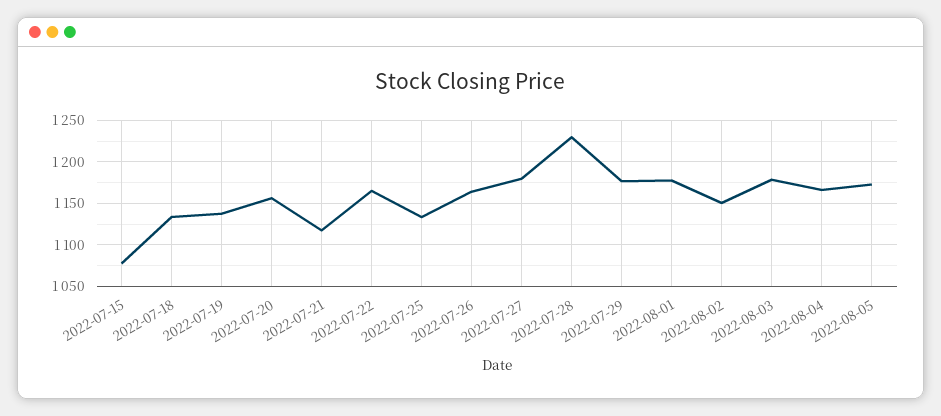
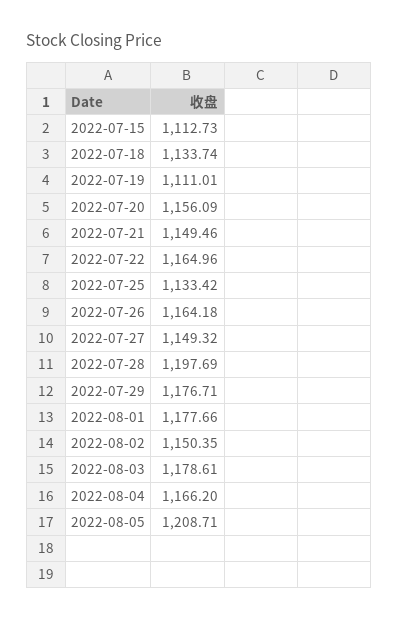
  {
-   "2022-07-15": 1080,
+   "2022-07-15": 1112.73,
    "2022-07-18": 1133.74,
-   "2022-07-19": 1140,
+   "2022-07-19": 1111.01,
    "2022-07-20": 1156.09,
-   "2022-07-21": 1120,
+   "2022-07-21": 1149.46,
    "2022-07-22": 1164.96,
    "2022-07-25": 1133.42,
    "2022-07-26": 1164.18,
-   "2022-07-27": 1180,
+   "2022-07-27": 1149.32,
-   "2022-07-28": 1230,
+   "2022-07-28": 1197.69,
    "2022-07-29": 1176.71,
    "2022-08-01": 1177.66,
    "2022-08-02": 1150.35,
    "2022-08-03": 1178.61,
    "2022-08-04": 1166.2,
-   "2022-08-05": 1170
+   "2022-08-05": 1208.71
  }

